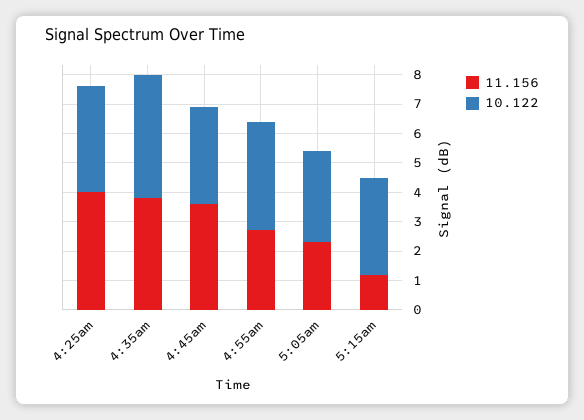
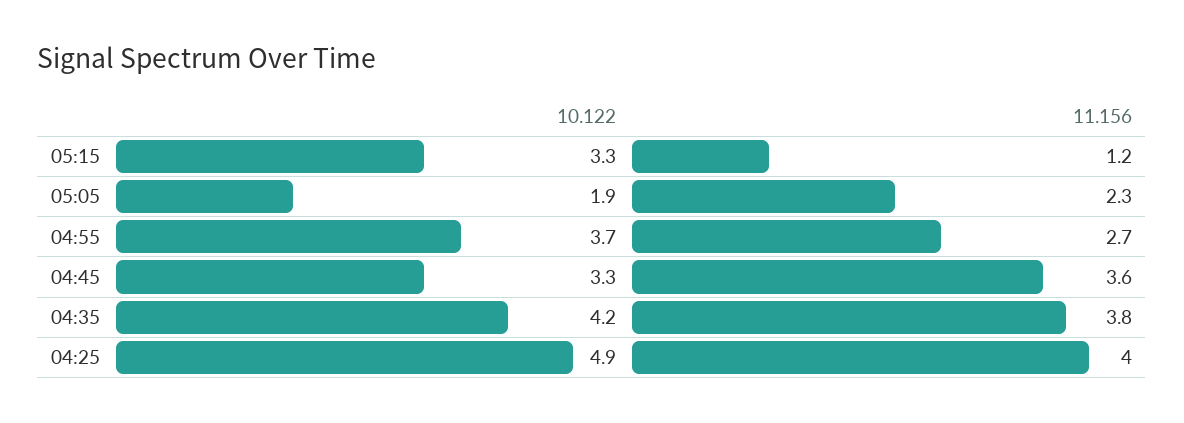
  {
    "11.156": {
      "4:25am": 4,
      "4:35am": 3.8,
      "4:45am": 3.6,
      "4:55am": 2.7,
      "5:05am": 2.3,
      "5:15am": 1.2
    },
    "10.122": {
-     "4:25am": 3.5,
+     "4:25am": 4.9,
      "4:35am": 4.2,
      "4:45am": 3.3,
      "4:55am": 3.7,
-     "5:05am": 3,
+     "5:05am": 1.9,
      "5:15am": 3.3
    }
  }

